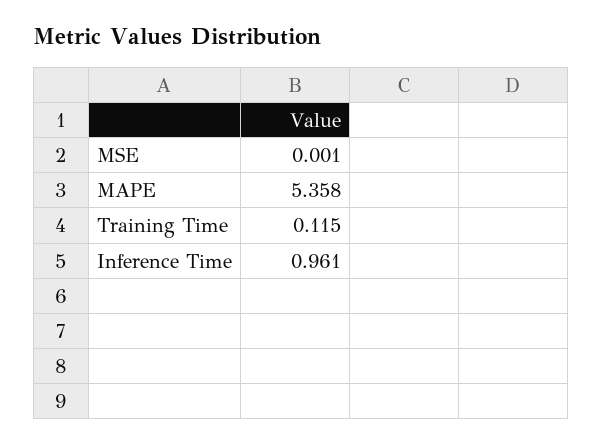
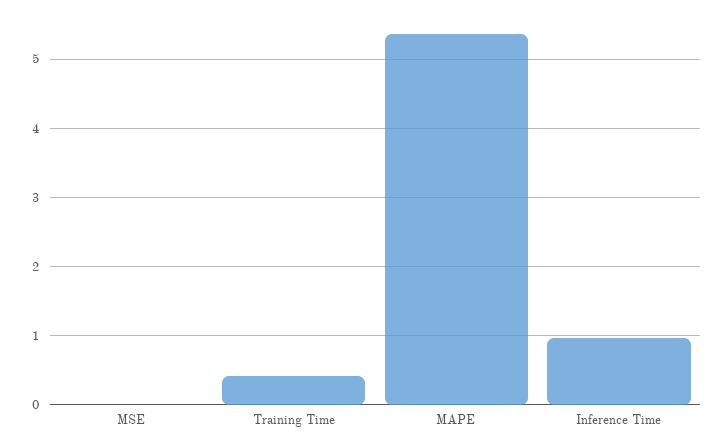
  {
    "MSE": 0.001,
    "MAPE": 5.358,
-   "Training Time": 0.115,
+   "Training Time": 0.4,
    "Inference Time": 0.961
  }

